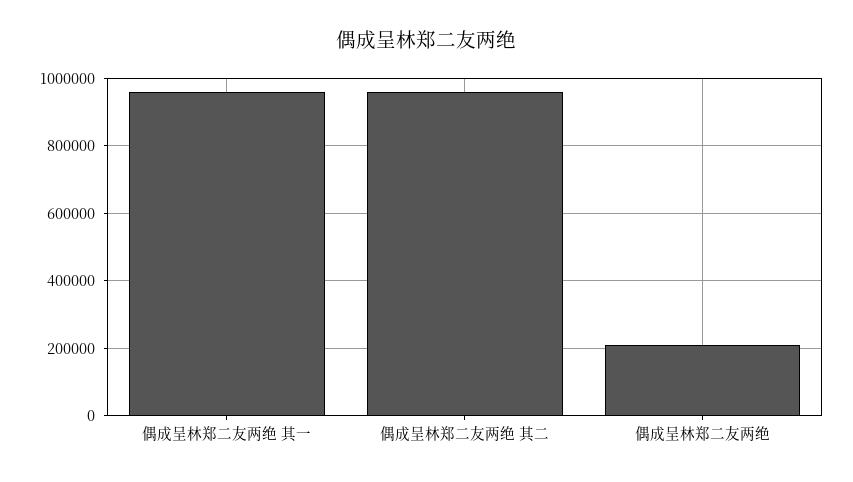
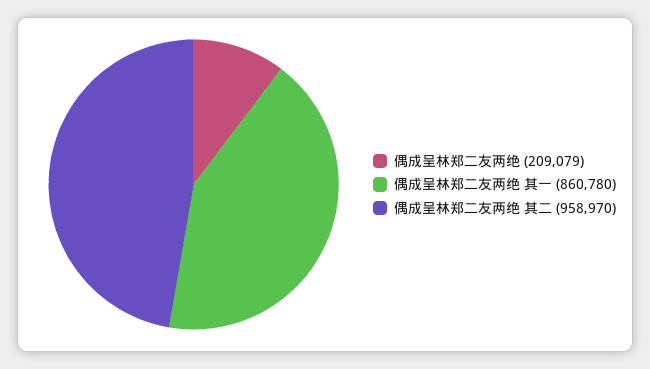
  {
-   "偶成呈林郑二友两绝 其一": 960000,
+   "偶成呈林郑二友两绝 其一": 860780,
    "偶成呈林郑二友两绝 其二": 958970,
    "偶成呈林郑二友两绝": 209079
  }

